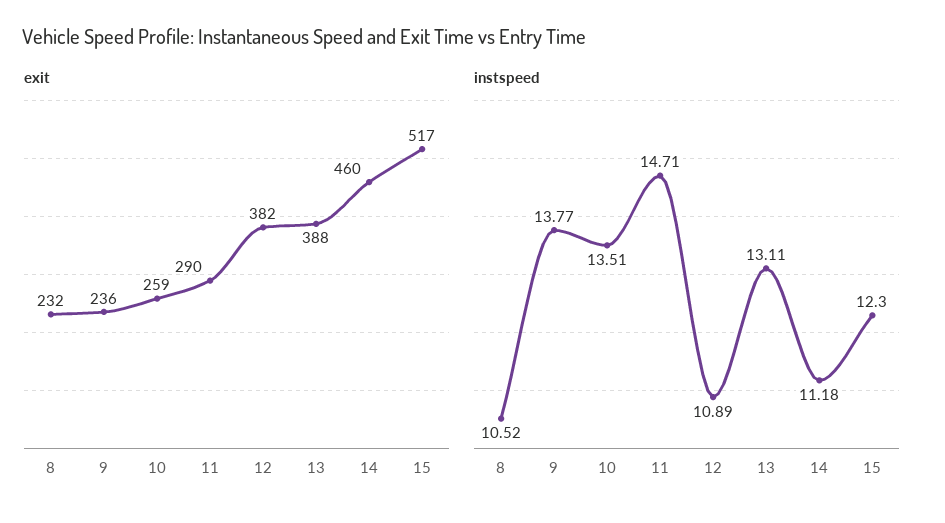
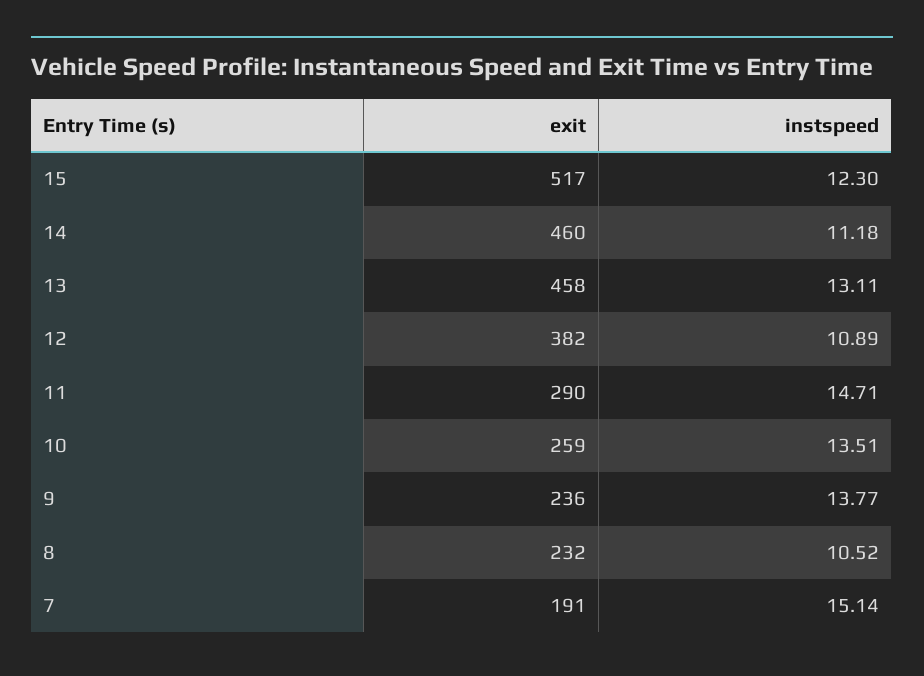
  {
    "exit": {
      "8": 232,
      "9": 236,
      "10": 259,
      "11": 290,
      "12": 382,
-     "13": 388,
+     "13": 458,
      "14": 460,
-     "15": 517
+     "15": 517,
+     "7": 191
    },
    "instspeed": {
      "8": 10.52,
      "9": 13.77,
      "10": 13.51,
      "11": 14.71,
      "12": 10.89,
      "13": 13.11,
      "14": 11.18,
-     "15": 12.3
+     "15": 12.3,
+     "7": 15.14
    }
  }

